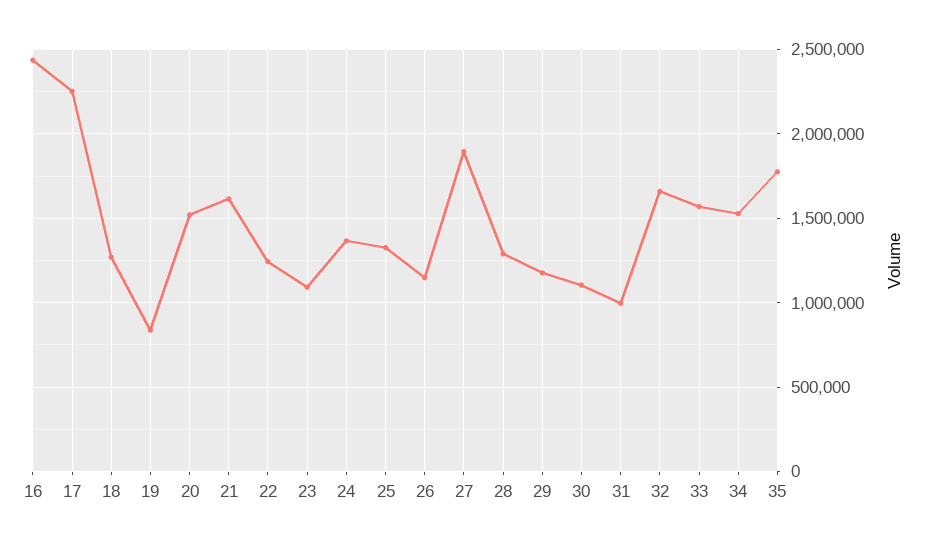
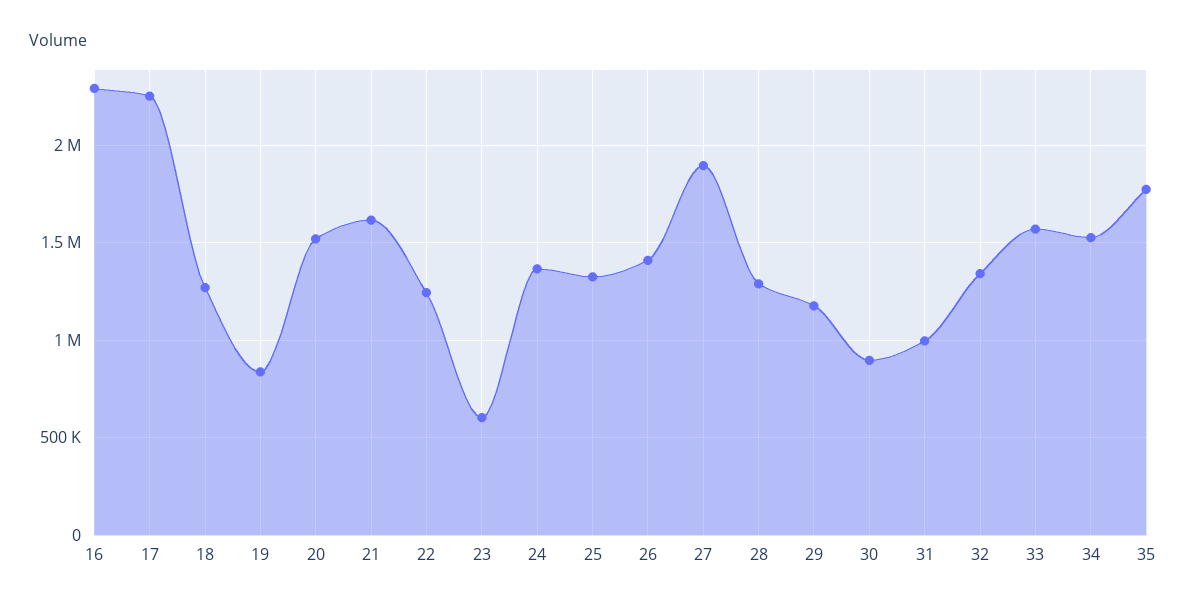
  {
-   "16": 2450000,
+   "16": 2300000,
    "17": 2250000,
    "18": 1250000,
    "19": 850000,
    "20": 1500000,
    "21": 1600000,
    "22": 1250000,
-   "23": 1100000,
+   "23": 600000,
    "24": 1350000,
    "25": 1350000,
-   "26": 1150000,
+   "26": 1400000,
    "27": 1900000,
    "28": 1300000,
    "29": 1200000,
-   "30": 1100000,
+   "30": 900000,
    "31": 1000000,
-   "32": 1650000,
+   "32": 1350000,
    "33": 1550000,
    "34": 1550000,
    "35": 1750000
  }

